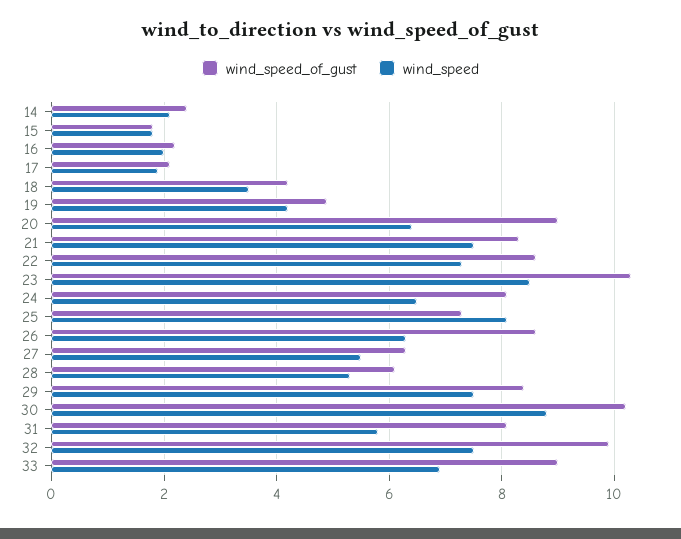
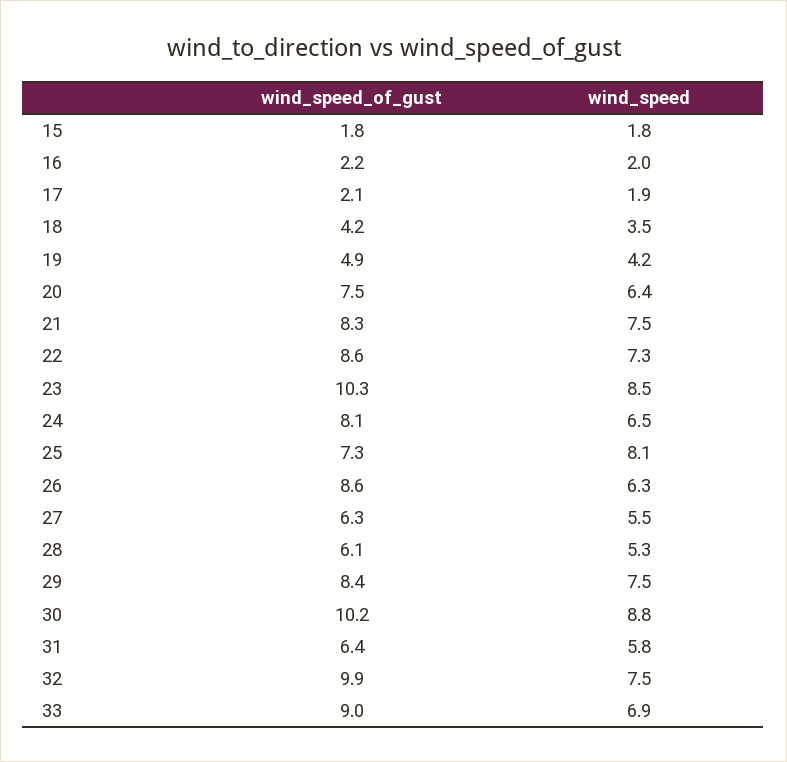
  {
    "wind_speed_of_gust": {
-     "14": 2.5,
      "15": 1.8,
      "16": 2.2,
      "17": 2.1,
      "18": 4.2,
      "19": 4.9,
-     "20": 9,
+     "20": 7.5,
      "21": 8.3,
      "22": 8.6,
      "23": 10.3,
      "24": 8.1,
      "25": 7.3,
      "26": 8.6,
      "27": 6.3,
      "28": 6.1,
      "29": 8.4,
      "30": 10.2,
-     "31": 8,
+     "31": 6.4,
      "32": 9.9,
      "33": 9
    },
    "wind_speed": {
-     "14": 2,
      "15": 1.8,
      "16": 2,
      "17": 1.9,
      "18": 3.5,
      "19": 4.2,
      "20": 6.4,
      "21": 7.5,
      "22": 7.3,
      "23": 8.5,
      "24": 6.5,
      "25": 8.1,
      "26": 6.3,
      "27": 5.5,
      "28": 5.3,
      "29": 7.5,
      "30": 8.8,
      "31": 5.8,
      "32": 7.5,
      "33": 6.9
    }
  }

